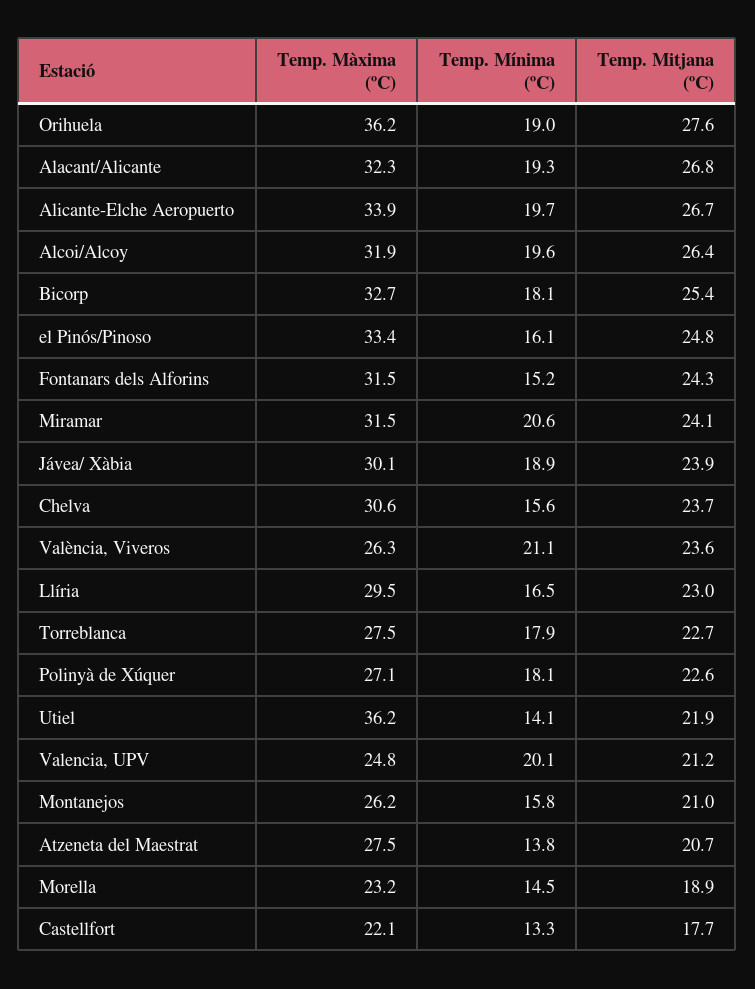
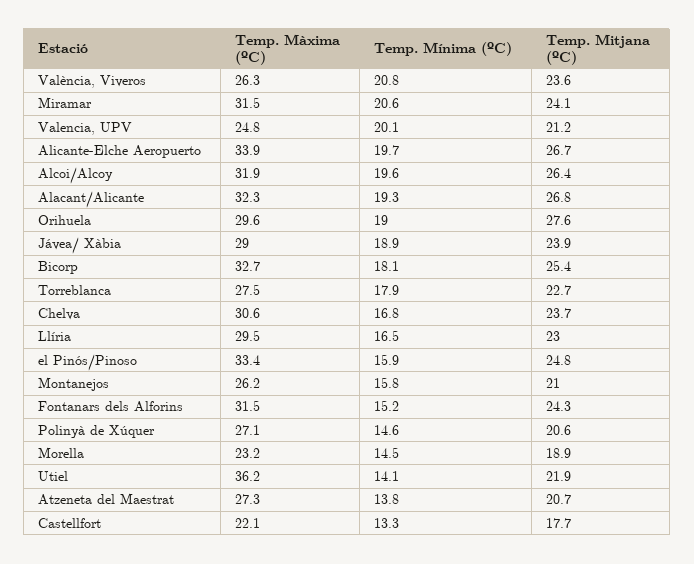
  {
    "Temp. Màxima (ºC)": {
-     "Orihuela": 36.2,
+     "Orihuela": 29.6,
      "Alacant/Alicante": 32.3,
      "Alicante-Elche Aeropuerto": 33.9,
      "Alcoi/Alcoy": 31.9,
      "Bicorp": 32.7,
      "el Pinós/Pinoso": 33.4,
      "Fontanars dels Alforins": 31.5,
      "Miramar": 31.5,
-     "Jávea/ Xàbia": 30.1,
+     "Jávea/ Xàbia": 29,
      "Chelva": 30.6,
      "València, Viveros": 26.3,
      "Llíria": 29.5,
      "Torreblanca": 27.5,
      "Polinyà de Xúquer": 27.1,
      "Utiel": 36.2,
      "Valencia, UPV": 24.8,
      "Montanejos": 26.2,
-     "Atzeneta del Maestrat": 27.5,
+     "Atzeneta del Maestrat": 27.3,
      "Morella": 23.2,
      "Castellfort": 22.1
    },
    "Temp. Mínima (ºC)": {
      "Orihuela": 19,
      "Alacant/Alicante": 19.3,
      "Alicante-Elche Aeropuerto": 19.7,
      "Alcoi/Alcoy": 19.6,
      "Bicorp": 18.1,
-     "el Pinós/Pinoso": 16.1,
+     "el Pinós/Pinoso": 15.9,
      "Fontanars dels Alforins": 15.2,
      "Miramar": 20.6,
      "Jávea/ Xàbia": 18.9,
-     "Chelva": 15.6,
+     "Chelva": 16.8,
-     "València, Viveros": 21.1,
+     "València, Viveros": 20.8,
      "Llíria": 16.5,
      "Torreblanca": 17.9,
-     "Polinyà de Xúquer": 18.1,
+     "Polinyà de Xúquer": 14.6,
      "Utiel": 14.1,
      "Valencia, UPV": 20.1,
      "Montanejos": 15.8,
      "Atzeneta del Maestrat": 13.8,
      "Morella": 14.5,
      "Castellfort": 13.3
    },
    "Temp. Mitjana (ºC)": {
      "Orihuela": 27.6,
      "Alacant/Alicante": 26.8,
      "Alicante-Elche Aeropuerto": 26.7,
      "Alcoi/Alcoy": 26.4,
      "Bicorp": 25.4,
      "el Pinós/Pinoso": 24.8,
      "Fontanars dels Alforins": 24.3,
      "Miramar": 24.1,
      "Jávea/ Xàbia": 23.9,
      "Chelva": 23.7,
      "València, Viveros": 23.6,
      "Llíria": 23,
      "Torreblanca": 22.7,
-     "Polinyà de Xúquer": 22.6,
+     "Polinyà de Xúquer": 20.6,
      "Utiel": 21.9,
      "Valencia, UPV": 21.2,
      "Montanejos": 21,
      "Atzeneta del Maestrat": 20.7,
      "Morella": 18.9,
      "Castellfort": 17.7
    }
  }

